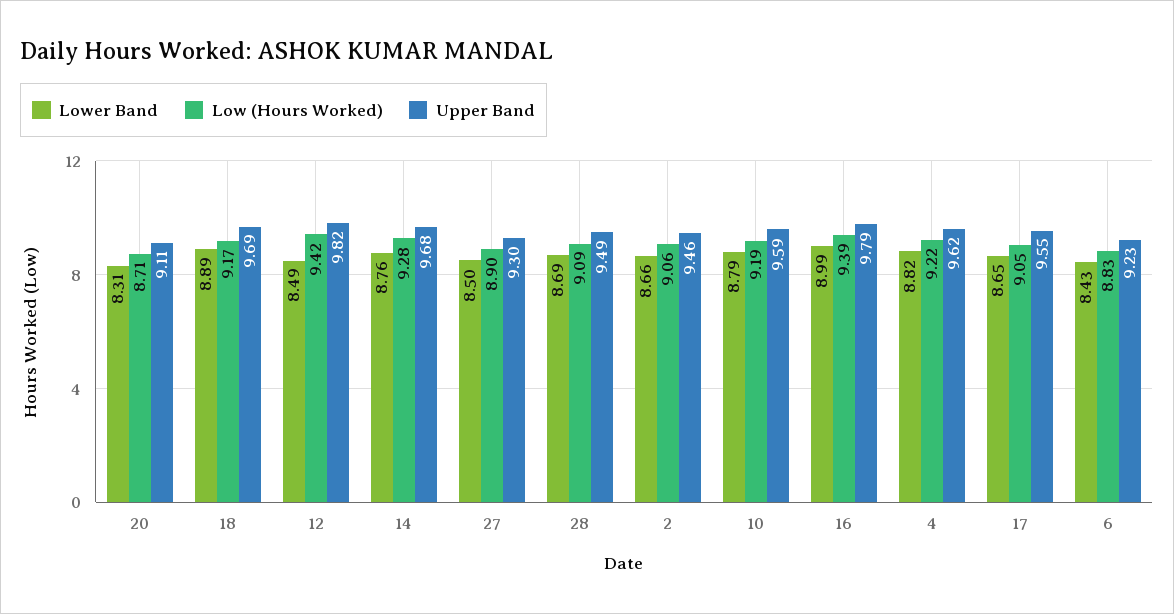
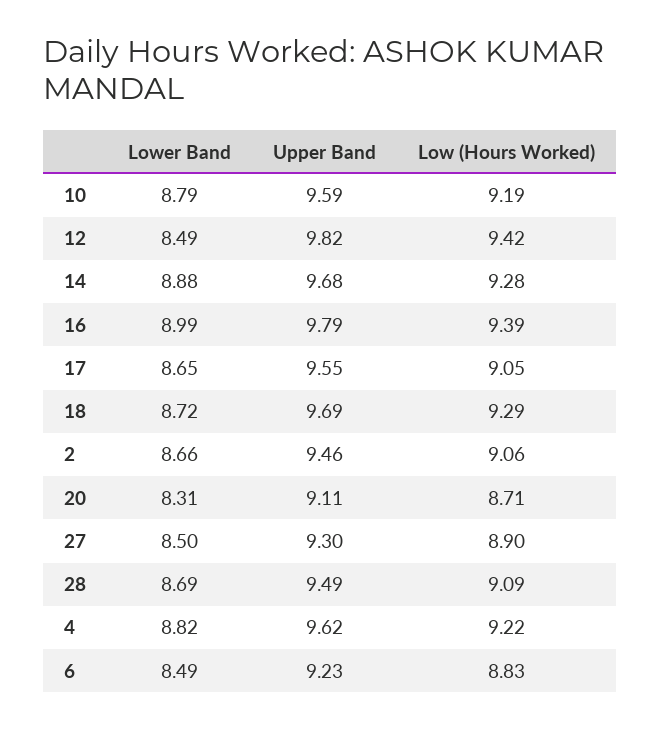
  {
    "Lower Band": {
      "20": 8.31,
-     "18": 8.89,
+     "18": 8.72,
      "12": 8.49,
-     "14": 8.76,
+     "14": 8.88,
      "27": 8.5,
      "28": 8.69,
      "2": 8.66,
      "10": 8.79,
      "16": 8.99,
      "4": 8.82,
      "17": 8.65,
-     "6": 8.43
+     "6": 8.49
    },
    "Low (Hours Worked)": {
      "20": 8.71,
-     "18": 9.17,
+     "18": 9.29,
      "12": 9.42,
      "14": 9.28,
      "27": 8.9,
      "28": 9.09,
      "2": 9.06,
      "10": 9.19,
      "16": 9.39,
      "4": 9.22,
      "17": 9.05,
      "6": 8.83
    },
    "Upper Band": {
      "20": 9.11,
      "18": 9.69,
      "12": 9.82,
      "14": 9.68,
      "27": 9.3,
      "28": 9.49,
      "2": 9.46,
      "10": 9.59,
      "16": 9.79,
      "4": 9.62,
      "17": 9.55,
      "6": 9.23
    }
  }

